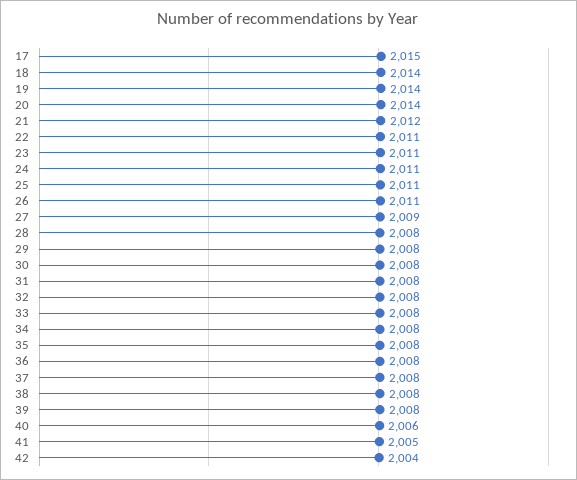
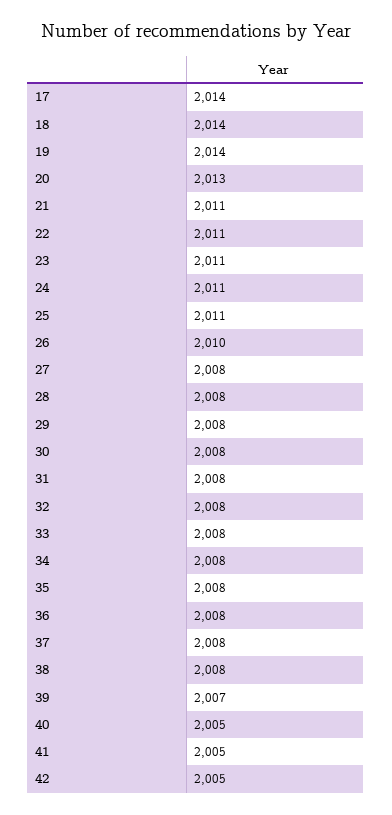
  {
-   "17": 2015,
+   "17": 2014,
    "18": 2014,
    "19": 2014,
-   "20": 2014,
+   "20": 2013,
-   "21": 2012,
+   "21": 2011,
    "22": 2011,
    "23": 2011,
    "24": 2011,
    "25": 2011,
-   "26": 2011,
+   "26": 2010,
-   "27": 2009,
+   "27": 2008,
    "28": 2008,
    "29": 2008,
    "30": 2008,
    "31": 2008,
    "32": 2008,
    "33": 2008,
    "34": 2008,
    "35": 2008,
    "36": 2008,
    "37": 2008,
    "38": 2008,
-   "39": 2008,
+   "39": 2007,
-   "40": 2006,
+   "40": 2005,
    "41": 2005,
-   "42": 2004
+   "42": 2005
  }

